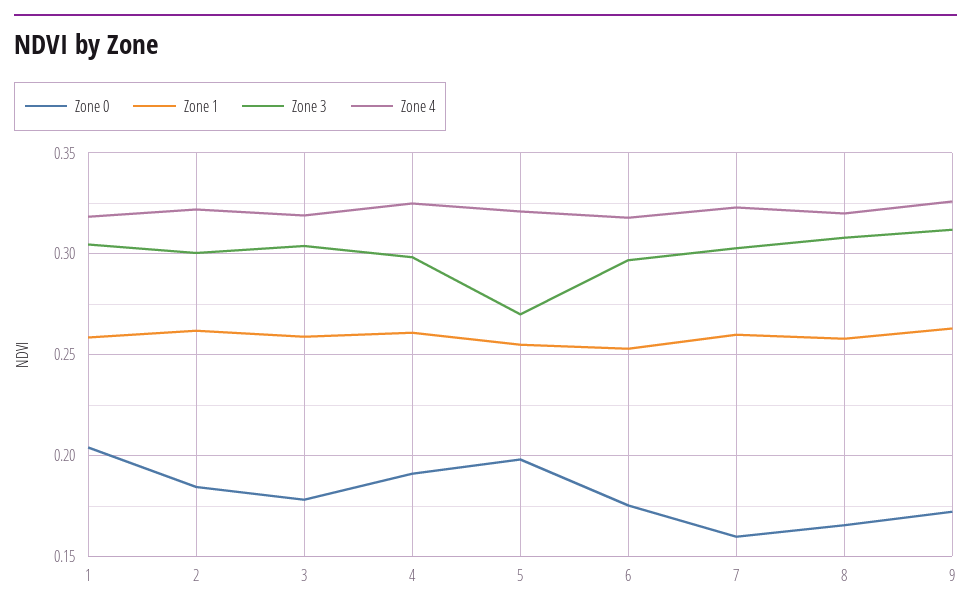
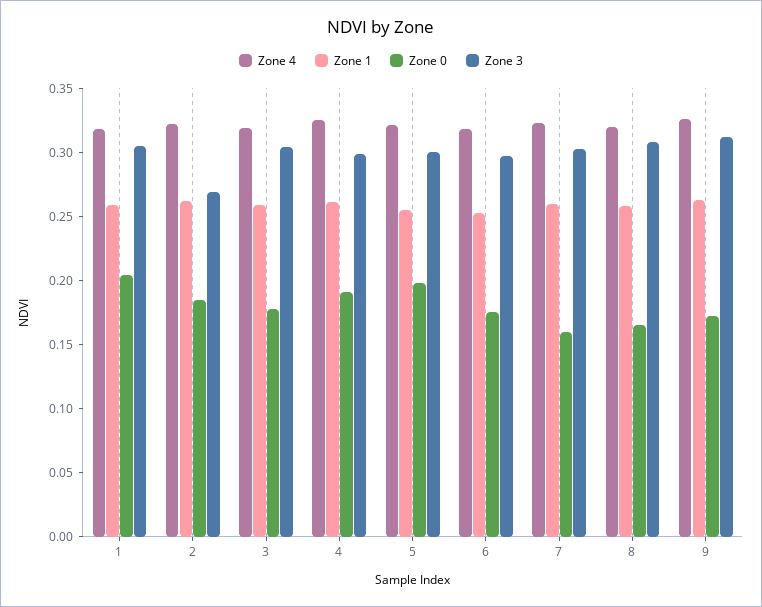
  {
    "Zone 0": {
      "1": 0.205,
      "2": 0.185,
      "3": 0.18,
      "4": 0.19,
      "5": 0.2,
      "6": 0.175,
      "7": 0.16,
      "8": 0.165,
      "9": 0.17
    },
    "Zone 1": {
      "1": 0.26,
      "2": 0.26,
      "3": 0.26,
      "4": 0.26,
      "5": 0.255,
      "6": 0.255,
      "7": 0.26,
      "8": 0.26,
      "9": 0.265
    },
    "Zone 3": {
      "1": 0.305,
-     "2": 0.3,
+     "2": 0.27,
      "3": 0.305,
      "4": 0.3,
-     "5": 0.27,
+     "5": 0.3,
      "6": 0.295,
      "7": 0.305,
      "8": 0.31,
      "9": 0.31
    },
    "Zone 4": {
      "1": 0.32,
      "2": 0.32,
      "3": 0.32,
      "4": 0.325,
      "5": 0.32,
      "6": 0.32,
      "7": 0.325,
      "8": 0.32,
      "9": 0.325
    }
  }

